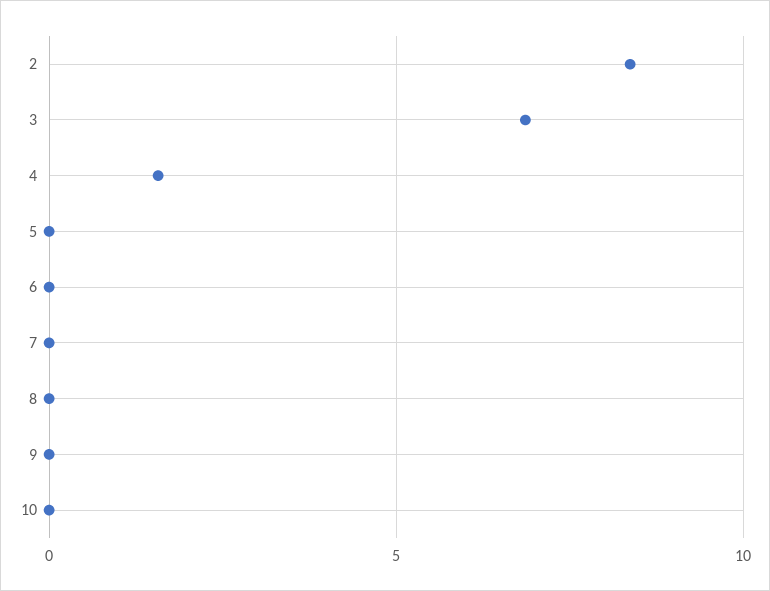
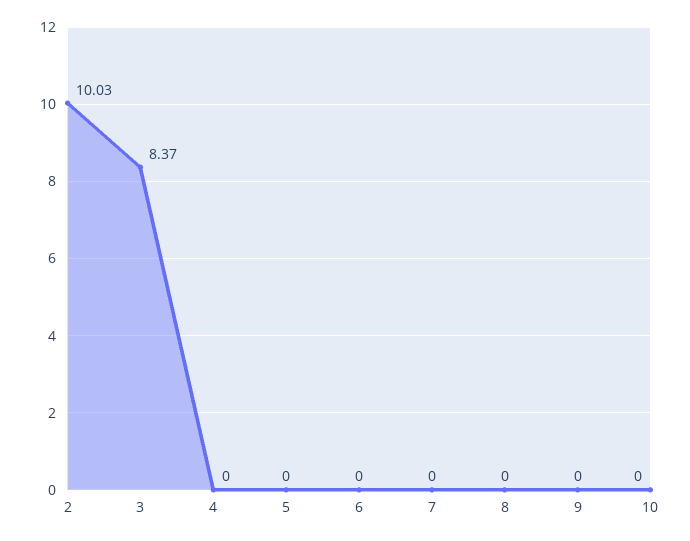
  {
-   "2": 8.5,
+   "2": 10.03,
-   "3": 7,
+   "3": 8.37,
-   "4": 1.5,
+   "4": 0,
    "5": 0,
    "6": 0,
    "7": 0,
    "8": 0,
    "9": 0,
    "10": 0
  }

